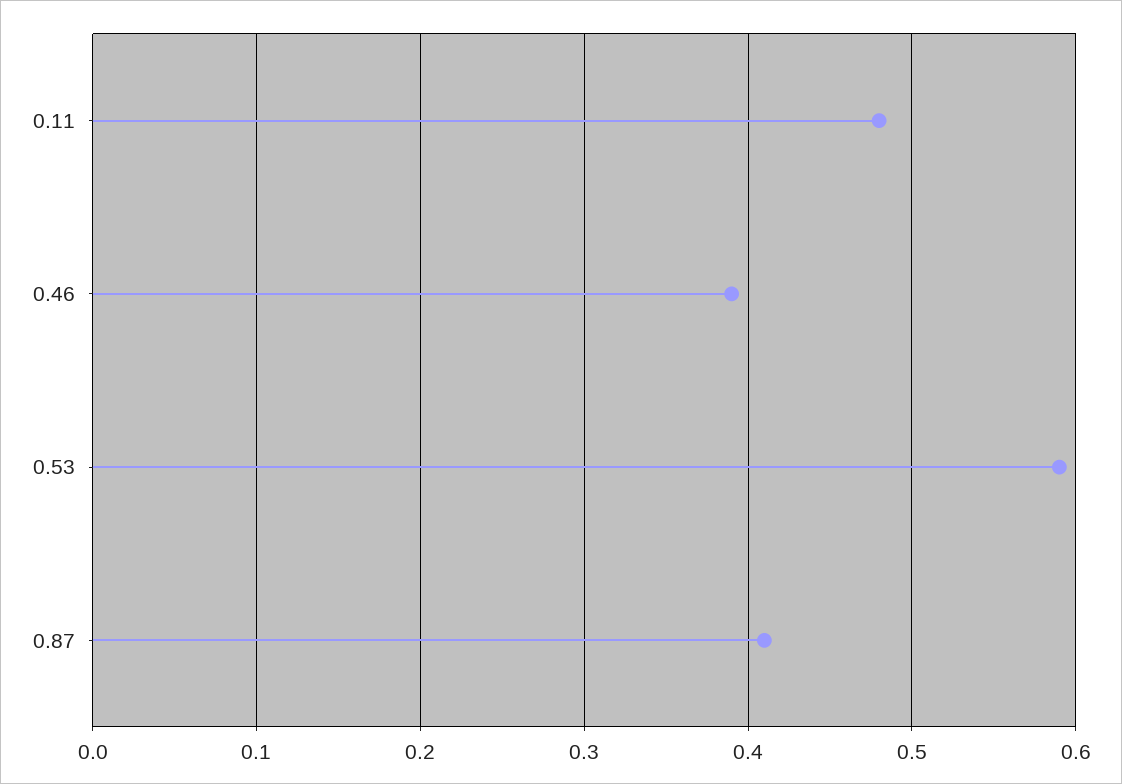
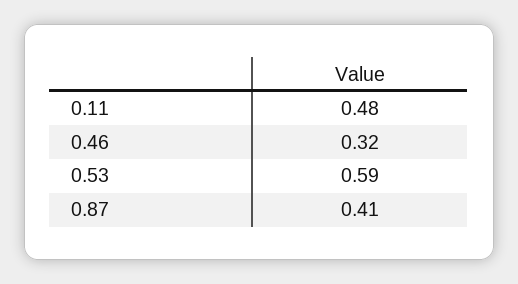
  {
    "0.11": 0.48,
-   "0.46": 0.39,
+   "0.46": 0.32,
    "0.53": 0.59,
    "0.87": 0.41
  }

